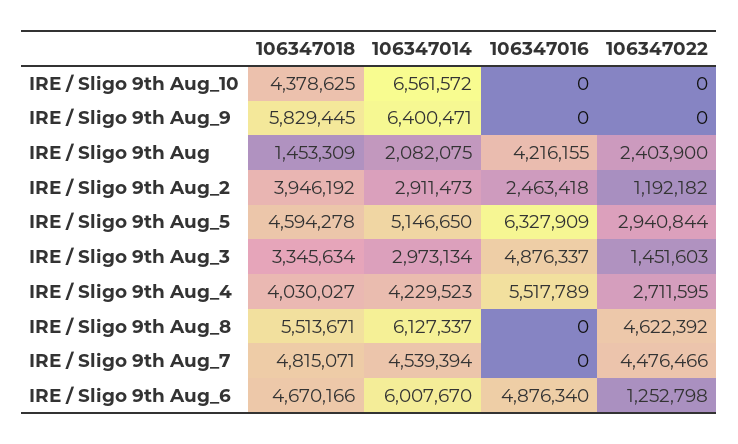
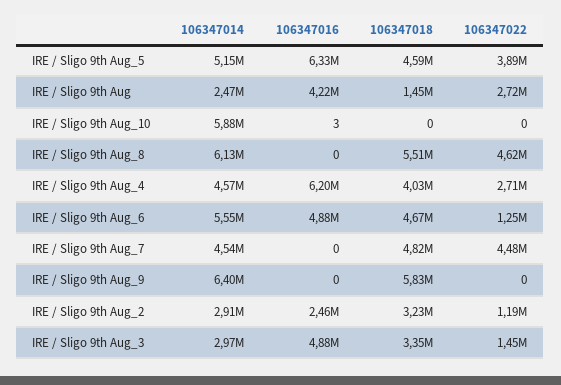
  {
    "106347018": {
-     "IRE / Sligo 9th Aug_10": 4378625,
+     "IRE / Sligo 9th Aug_10": 0,
      "IRE / Sligo 9th Aug_9": 5829445,
      "IRE / Sligo 9th Aug": 1453309,
-     "IRE / Sligo 9th Aug_2": 3946192,
+     "IRE / Sligo 9th Aug_2": 3230000,
      "IRE / Sligo 9th Aug_5": 4594278,
      "IRE / Sligo 9th Aug_3": 3345634,
      "IRE / Sligo 9th Aug_4": 4030027,
      "IRE / Sligo 9th Aug_8": 5513671,
      "IRE / Sligo 9th Aug_7": 4815071,
      "IRE / Sligo 9th Aug_6": 4670166
    },
    "106347014": {
-     "IRE / Sligo 9th Aug_10": 6561572,
+     "IRE / Sligo 9th Aug_10": 5880000,
      "IRE / Sligo 9th Aug_9": 6400471,
-     "IRE / Sligo 9th Aug": 2082075,
+     "IRE / Sligo 9th Aug": 2470000,
      "IRE / Sligo 9th Aug_2": 2911473,
      "IRE / Sligo 9th Aug_5": 5146650,
      "IRE / Sligo 9th Aug_3": 2973134,
-     "IRE / Sligo 9th Aug_4": 4229523,
+     "IRE / Sligo 9th Aug_4": 4570000,
      "IRE / Sligo 9th Aug_8": 6127337,
      "IRE / Sligo 9th Aug_7": 4539394,
-     "IRE / Sligo 9th Aug_6": 6007670
+     "IRE / Sligo 9th Aug_6": 5550000
    },
    "106347016": {
-     "IRE / Sligo 9th Aug_10": 0,
+     "IRE / Sligo 9th Aug_10": 3,
      "IRE / Sligo 9th Aug_9": 0,
      "IRE / Sligo 9th Aug": 4216155,
      "IRE / Sligo 9th Aug_2": 2463418,
      "IRE / Sligo 9th Aug_5": 6327909,
      "IRE / Sligo 9th Aug_3": 4876337,
-     "IRE / Sligo 9th Aug_4": 5517789,
+     "IRE / Sligo 9th Aug_4": 6200000,
      "IRE / Sligo 9th Aug_8": 0,
      "IRE / Sligo 9th Aug_7": 0,
      "IRE / Sligo 9th Aug_6": 4876340
    },
    "106347022": {
      "IRE / Sligo 9th Aug_10": 0,
      "IRE / Sligo 9th Aug_9": 0,
-     "IRE / Sligo 9th Aug": 2403900,
+     "IRE / Sligo 9th Aug": 2720000,
      "IRE / Sligo 9th Aug_2": 1192182,
-     "IRE / Sligo 9th Aug_5": 2940844,
+     "IRE / Sligo 9th Aug_5": 3890000,
      "IRE / Sligo 9th Aug_3": 1451603,
      "IRE / Sligo 9th Aug_4": 2711595,
      "IRE / Sligo 9th Aug_8": 4622392,
      "IRE / Sligo 9th Aug_7": 4476466,
      "IRE / Sligo 9th Aug_6": 1252798
    }
  }

